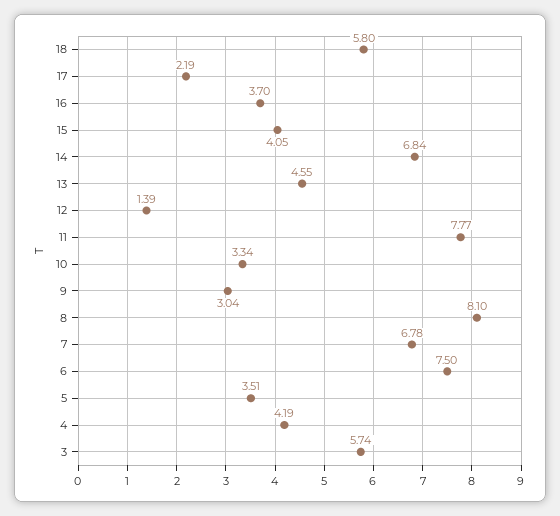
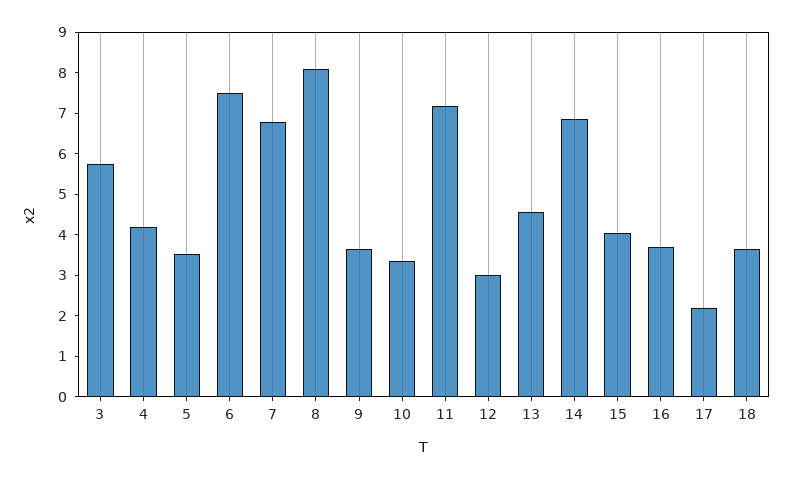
  {
-   "18": 5.8,
+   "18": 3.6,
    "17": 2.19,
    "16": 3.7,
    "15": 4.05,
    "14": 6.84,
    "13": 4.55,
-   "12": 1.39,
+   "12": 3,
-   "11": 7.77,
+   "11": 7.2,
    "10": 3.34,
-   "9": 3.04,
+   "9": 3.6,
    "8": 8.1,
    "7": 6.78,
    "6": 7.5,
    "5": 3.51,
    "4": 4.19,
    "3": 5.74
  }

